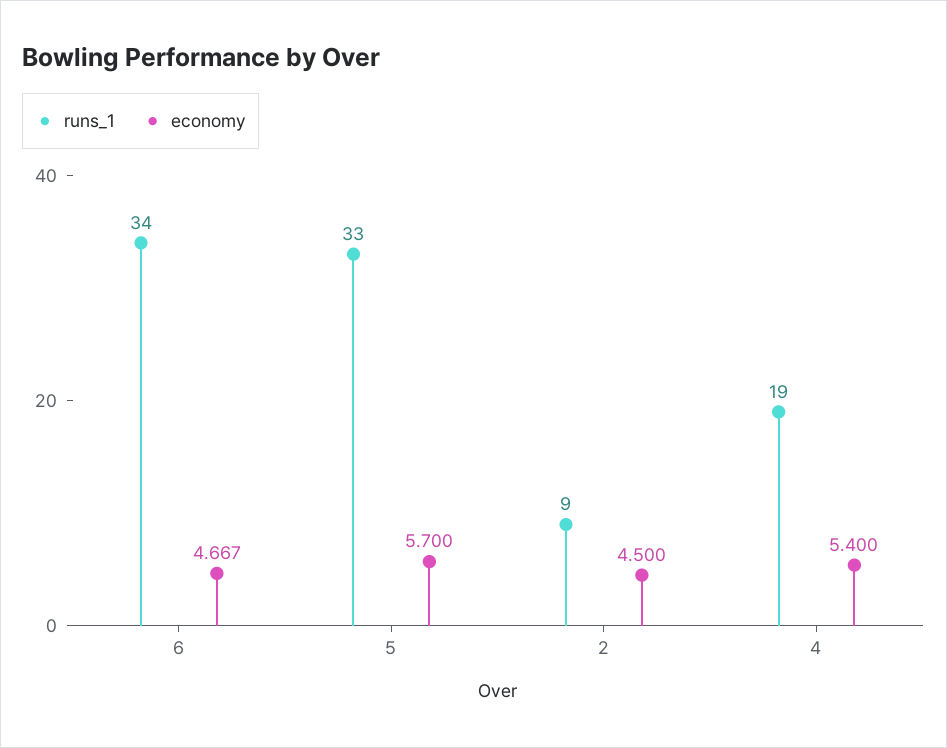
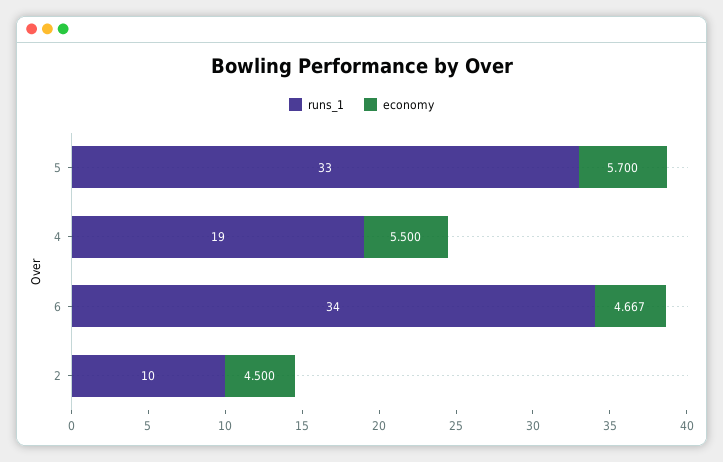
  {
    "runs_1": {
      "6": 34,
      "5": 33,
-     "2": 9,
+     "2": 10,
      "4": 19
    },
    "economy": {
      "6": 4.667,
      "5": 5.7,
      "2": 4.5,
-     "4": 5.4
+     "4": 5.5
    }
  }

